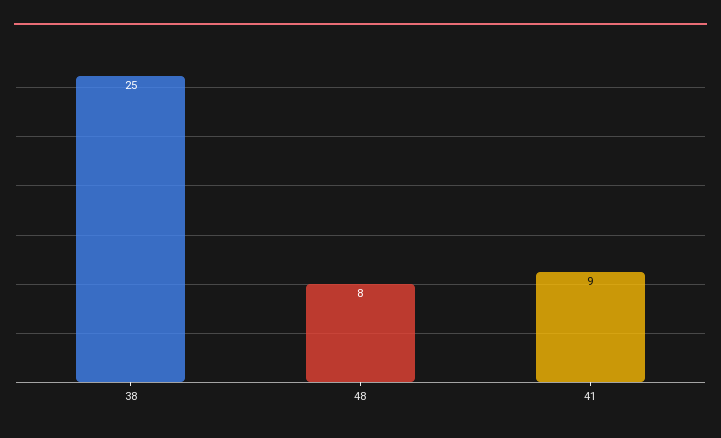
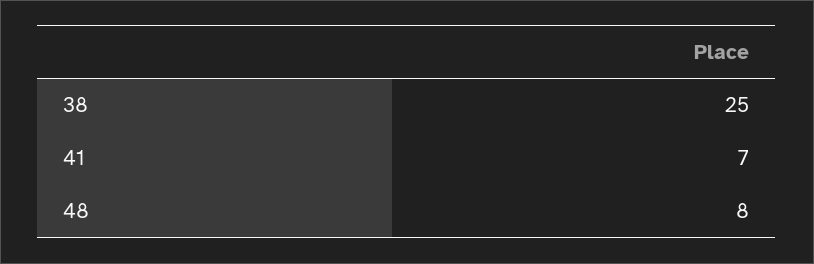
  {
    "38": 25,
    "48": 8,
-   "41": 9
+   "41": 7
  }

